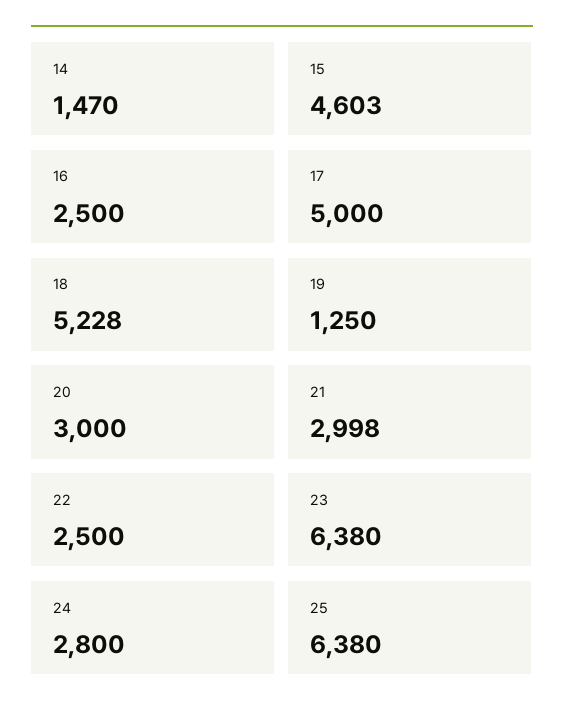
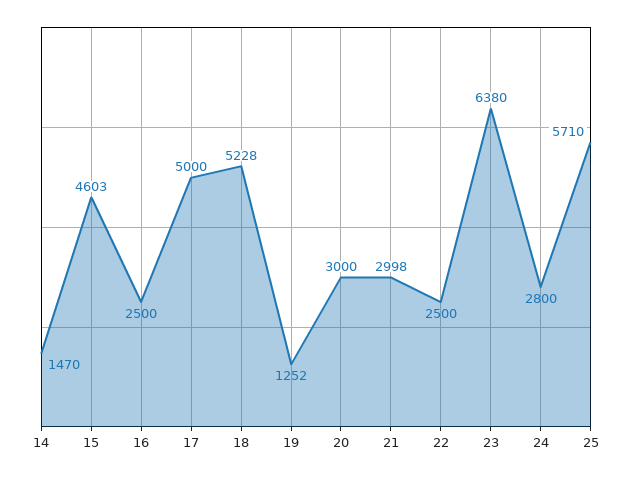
  {
    "14": 1470,
    "15": 4603,
    "16": 2500,
    "17": 5000,
    "18": 5228,
-   "19": 1250,
+   "19": 1252,
    "20": 3000,
    "21": 2998,
    "22": 2500,
    "23": 6380,
    "24": 2800,
-   "25": 6380
+   "25": 5710
  }

